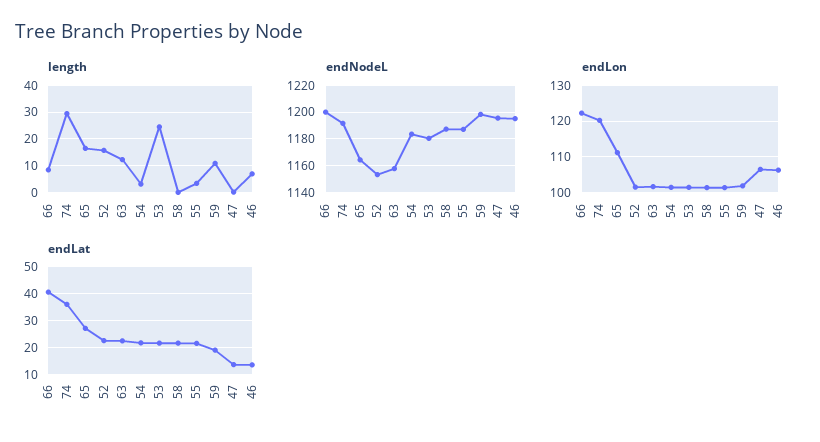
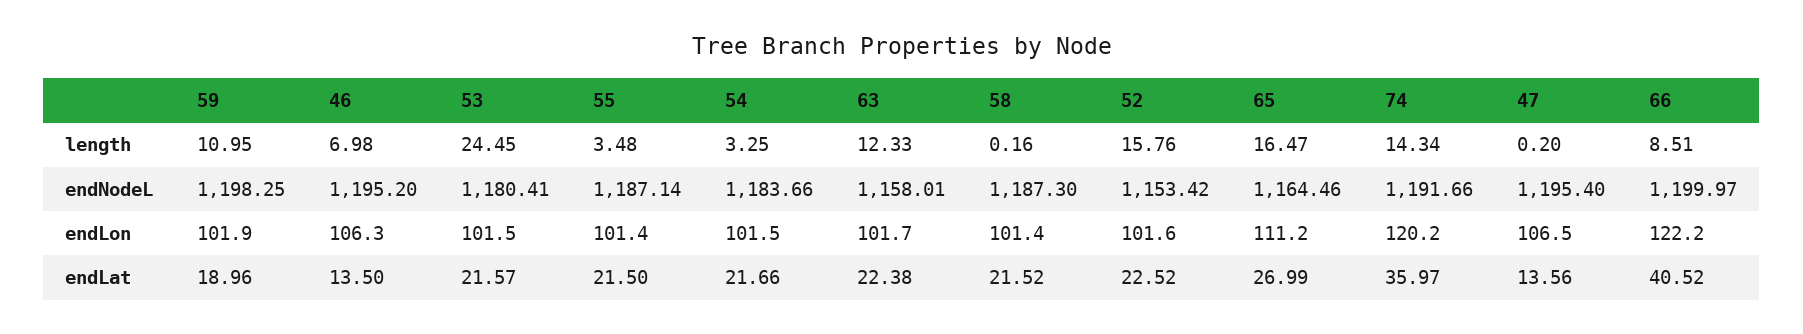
  {
    "length": {
      "66": 8.51,
-     "74": 30,
+     "74": 14.34,
      "65": 16.47,
      "52": 15.76,
      "63": 12.33,
      "54": 3.25,
      "53": 24.45,
      "58": 0.16,
      "55": 3.48,
      "59": 10.95,
      "47": 0.2,
      "46": 6.98
    },
    "endNodeL": {
      "66": 1199.97,
      "74": 1191.66,
      "65": 1164.46,
      "52": 1153.42,
      "63": 1158.01,
      "54": 1183.66,
      "53": 1180.41,
      "58": 1187.3,
      "55": 1187.14,
      "59": 1198.25,
      "47": 1195.4,
      "46": 1195.2
    },
    "endLon": {
      "66": 122.2,
      "74": 120.2,
      "65": 111.2,
      "52": 101.6,
      "63": 101.7,
      "54": 101.5,
      "53": 101.5,
      "58": 101.4,
      "55": 101.4,
      "59": 101.9,
      "47": 106.5,
      "46": 106.3
    },
    "endLat": {
      "66": 40.52,
      "74": 35.97,
      "65": 26.99,
      "52": 22.52,
      "63": 22.38,
      "54": 21.66,
      "53": 21.57,
      "58": 21.52,
      "55": 21.5,
      "59": 18.96,
      "47": 13.56,
      "46": 13.5
    }
  }

